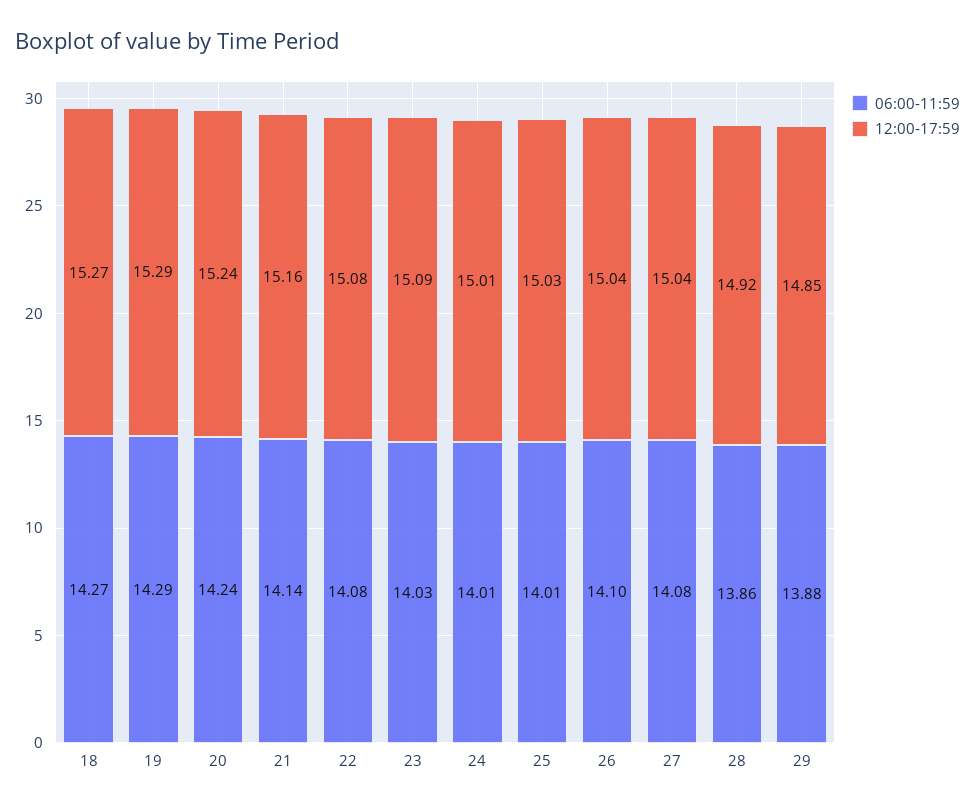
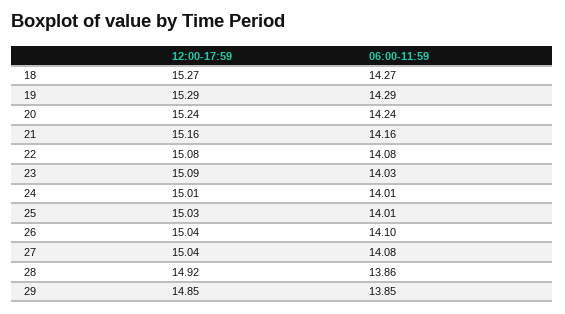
  {
    "06:00-11:59": {
      "18": 14.27,
      "19": 14.29,
      "20": 14.24,
-     "21": 14.14,
+     "21": 14.16,
      "22": 14.08,
      "23": 14.03,
      "24": 14.01,
      "25": 14.01,
      "26": 14.1,
      "27": 14.08,
      "28": 13.86,
-     "29": 13.88
+     "29": 13.85
    },
    "12:00-17:59": {
      "18": 15.27,
      "19": 15.29,
      "20": 15.24,
      "21": 15.16,
      "22": 15.08,
      "23": 15.09,
      "24": 15.01,
      "25": 15.03,
      "26": 15.04,
      "27": 15.04,
      "28": 14.92,
      "29": 14.85
    }
  }

